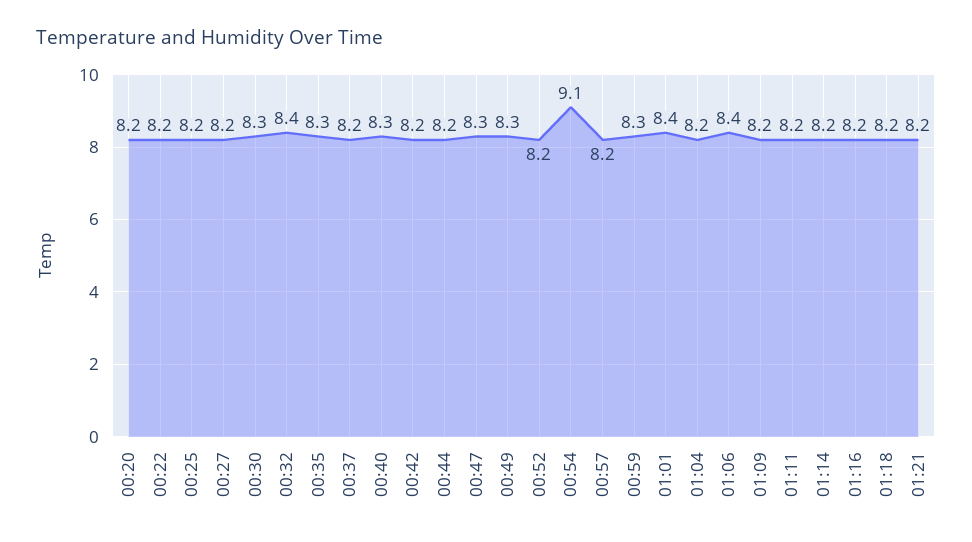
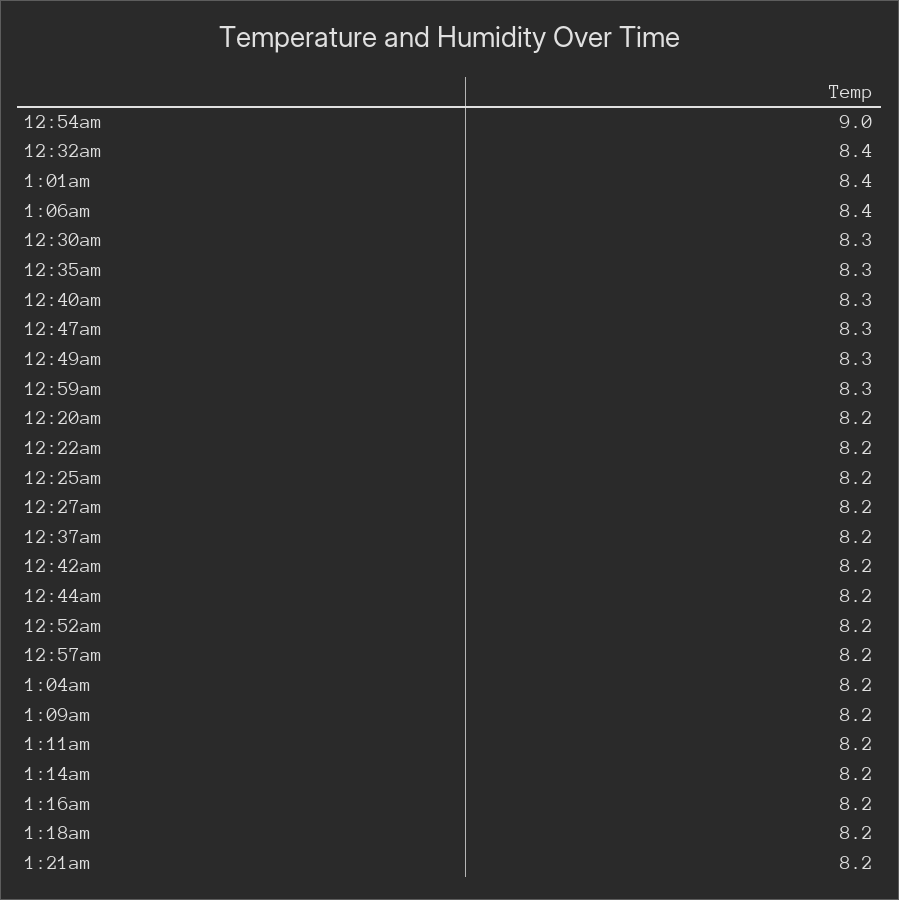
  {
    "00:20": 8.2,
    "00:22": 8.2,
    "00:25": 8.2,
    "00:27": 8.2,
    "00:30": 8.3,
    "00:32": 8.4,
    "00:35": 8.3,
    "00:37": 8.2,
    "00:40": 8.3,
    "00:42": 8.2,
    "00:44": 8.2,
    "00:47": 8.3,
    "00:49": 8.3,
    "00:52": 8.2,
-   "00:54": 9.1,
+   "00:54": 9,
    "00:57": 8.2,
    "00:59": 8.3,
    "01:01": 8.4,
    "01:04": 8.2,
    "01:06": 8.4,
    "01:09": 8.2,
    "01:11": 8.2,
    "01:14": 8.2,
    "01:16": 8.2,
    "01:18": 8.2,
    "01:21": 8.2
  }

